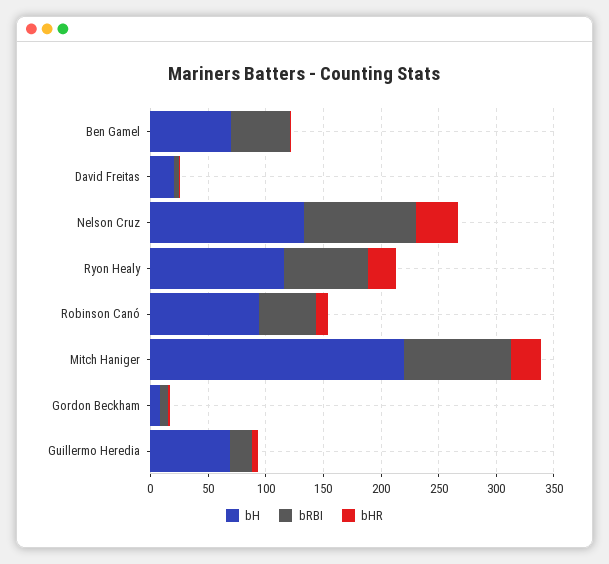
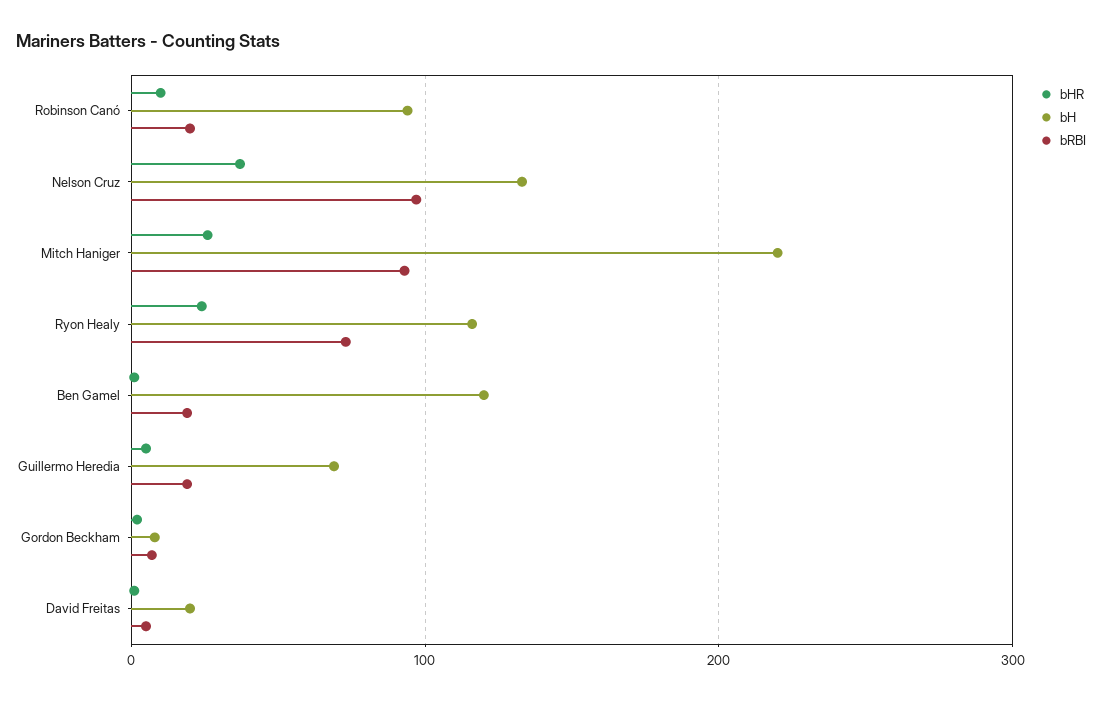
  {
    "bH": {
-     "Ben Gamel": 70,
+     "Ben Gamel": 120,
      "David Freitas": 20,
      "Nelson Cruz": 130,
      "Ryon Healy": 120,
      "Robinson Canó": 90,
      "Mitch Haniger": 220,
      "Gordon Beckham": 10,
      "Guillermo Heredia": 70
    },
    "bRBI": {
-     "Ben Gamel": 50,
+     "Ben Gamel": 20,
      "David Freitas": 10,
      "Nelson Cruz": 100,
      "Ryon Healy": 70,
-     "Robinson Canó": 50,
+     "Robinson Canó": 20,
      "Mitch Haniger": 90,
      "Gordon Beckham": 10,
      "Guillermo Heredia": 20
    },
    "bHR": {
      "Ben Gamel": 0,
      "David Freitas": 0,
      "Nelson Cruz": 40,
      "Ryon Healy": 20,
      "Robinson Canó": 10,
      "Mitch Haniger": 30,
      "Gordon Beckham": 0,
      "Guillermo Heredia": 10
    }
  }

